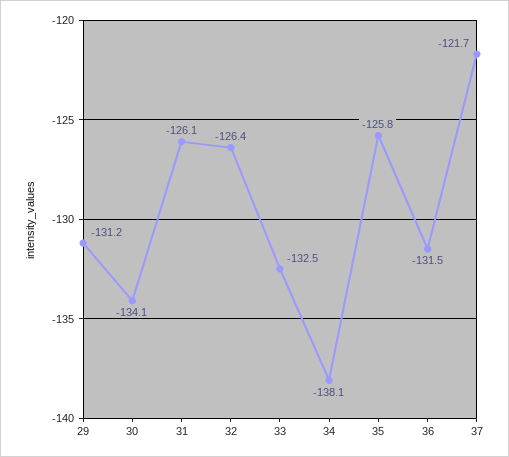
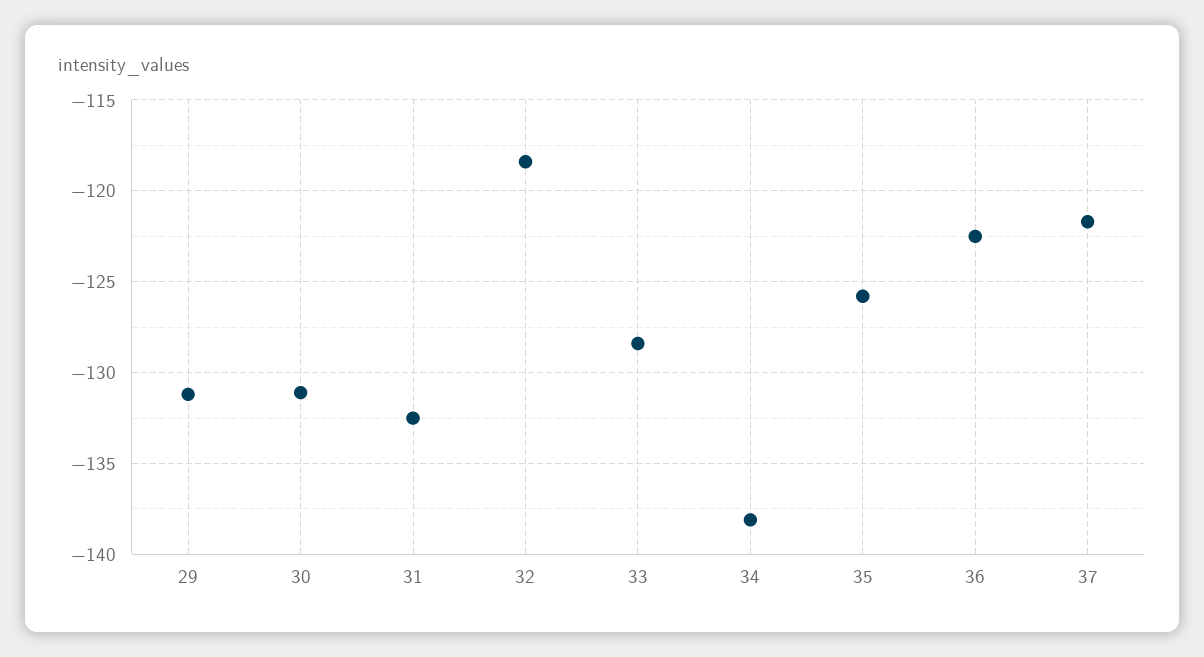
  {
    "29": -131.2,
-   "30": -134.1,
+   "30": -131,
-   "31": -126.1,
+   "31": -132.5,
-   "32": -126.4,
+   "32": -118.5,
-   "33": -132.5,
+   "33": -128.5,
    "34": -138.1,
    "35": -125.8,
-   "36": -131.5,
+   "36": -122.5,
    "37": -121.7
  }

